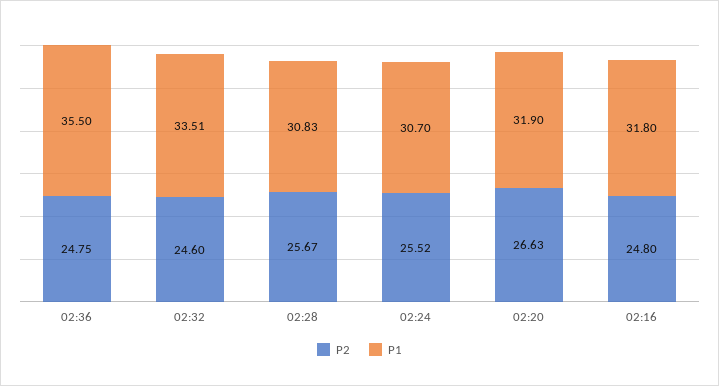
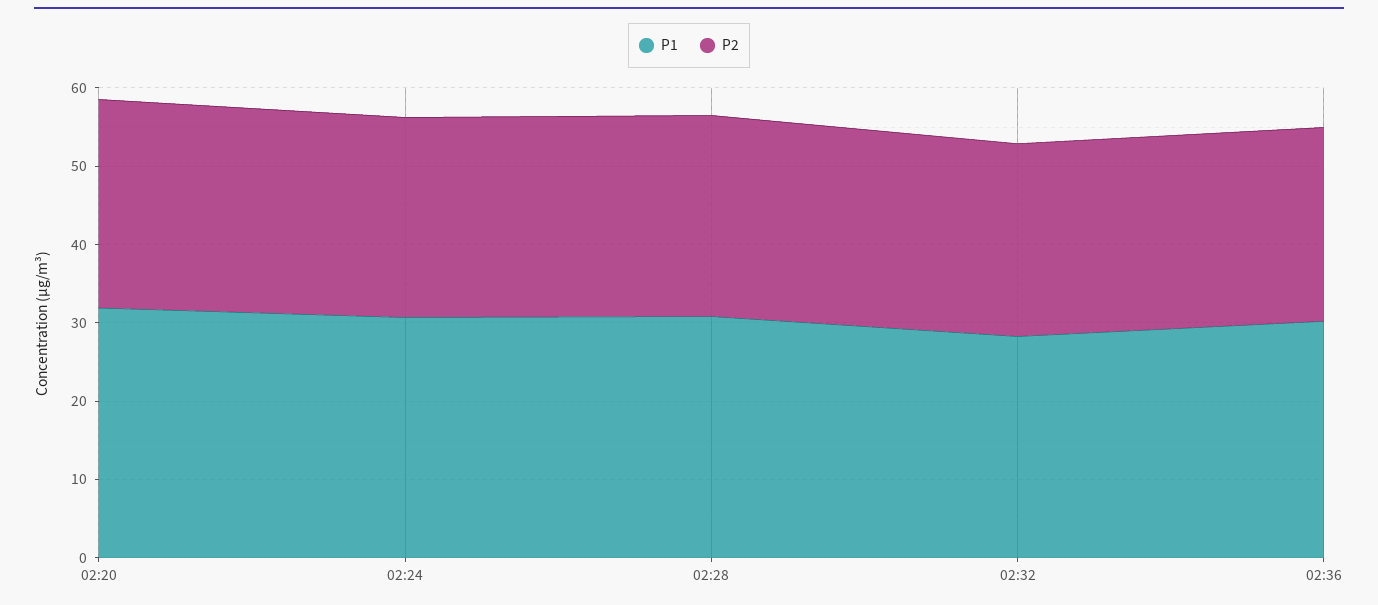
  {
    "P2": {
      "02:36": 24.75,
      "02:32": 24.6,
      "02:28": 25.67,
      "02:24": 25.52,
-     "02:20": 26.63,
+     "02:20": 26.63
-     "02:16": 24.8
    },
    "P1": {
-     "02:36": 35.5,
+     "02:36": 30,
-     "02:32": 33.51,
+     "02:32": 28,
      "02:28": 30.83,
      "02:24": 30.7,
-     "02:20": 31.9,
+     "02:20": 31.9
-     "02:16": 31.8
    }
  }

